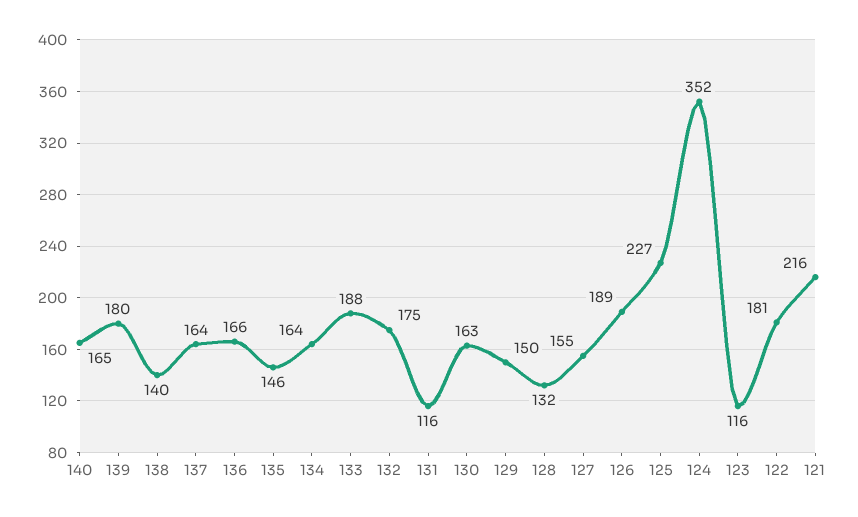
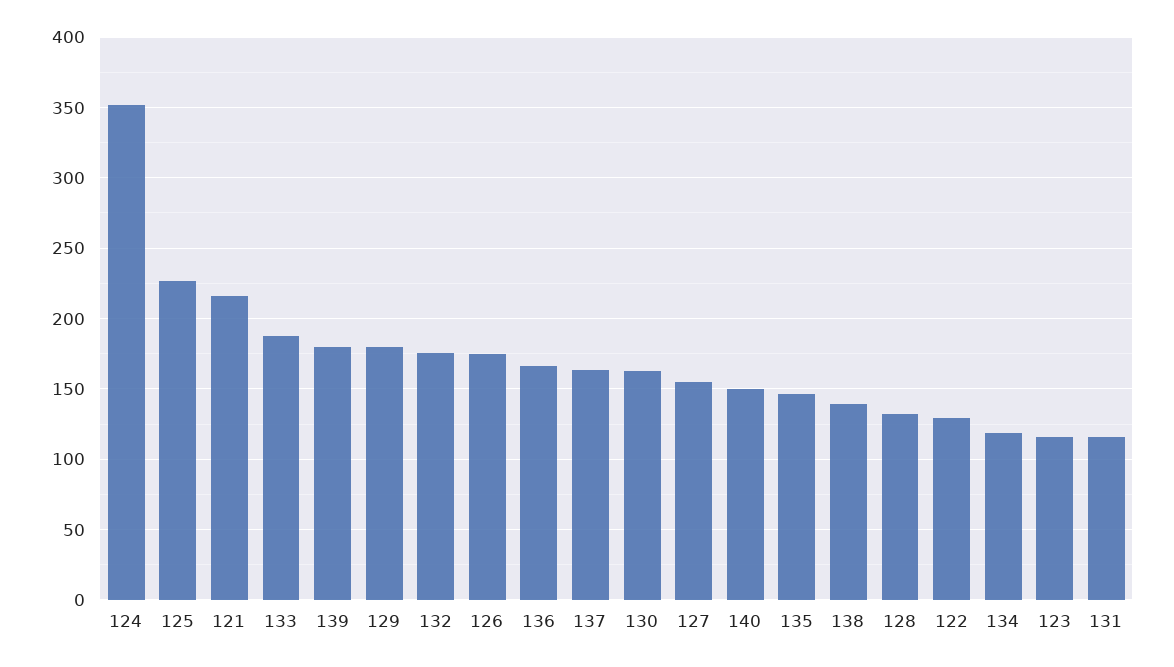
  {
-   "140": 165,
+   "140": 150,
    "139": 180,
    "138": 140,
    "137": 164,
    "136": 166,
    "135": 146,
-   "134": 164,
+   "134": 120,
    "133": 188,
    "132": 175,
    "131": 116,
    "130": 163,
-   "129": 150,
+   "129": 180,
    "128": 132,
    "127": 155,
-   "126": 189,
+   "126": 175,
    "125": 227,
    "124": 352,
    "123": 116,
-   "122": 181,
+   "122": 130,
    "121": 216
  }

